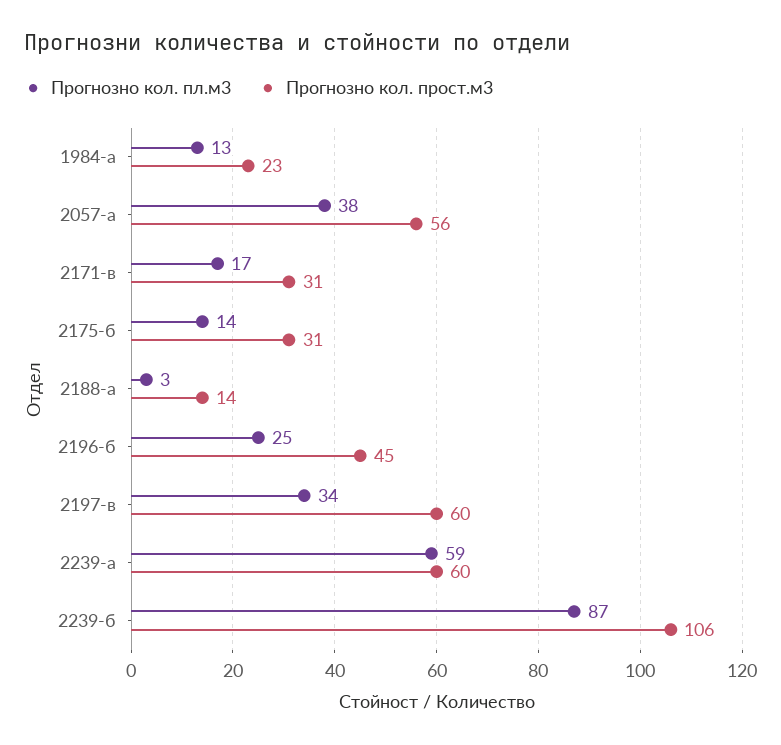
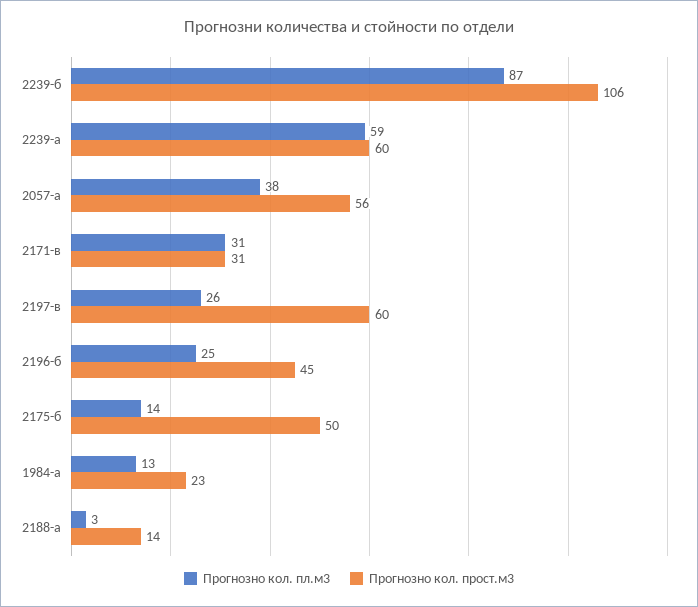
  {
    "Прогнозно кол. пл.м3": {
      "1984-a": 13,
      "2057-a": 38,
-     "2171-в": 17,
+     "2171-в": 31,
      "2175-б": 14,
      "2188-а": 3,
      "2196-б": 25,
-     "2197-в": 34,
+     "2197-в": 26,
      "2239-а": 59,
      "2239-б": 87
    },
    "Прогнозно кол. прост.м3": {
      "1984-a": 23,
      "2057-a": 56,
      "2171-в": 31,
-     "2175-б": 31,
+     "2175-б": 50,
      "2188-а": 14,
      "2196-б": 45,
      "2197-в": 60,
      "2239-а": 60,
      "2239-б": 106
    }
  }

